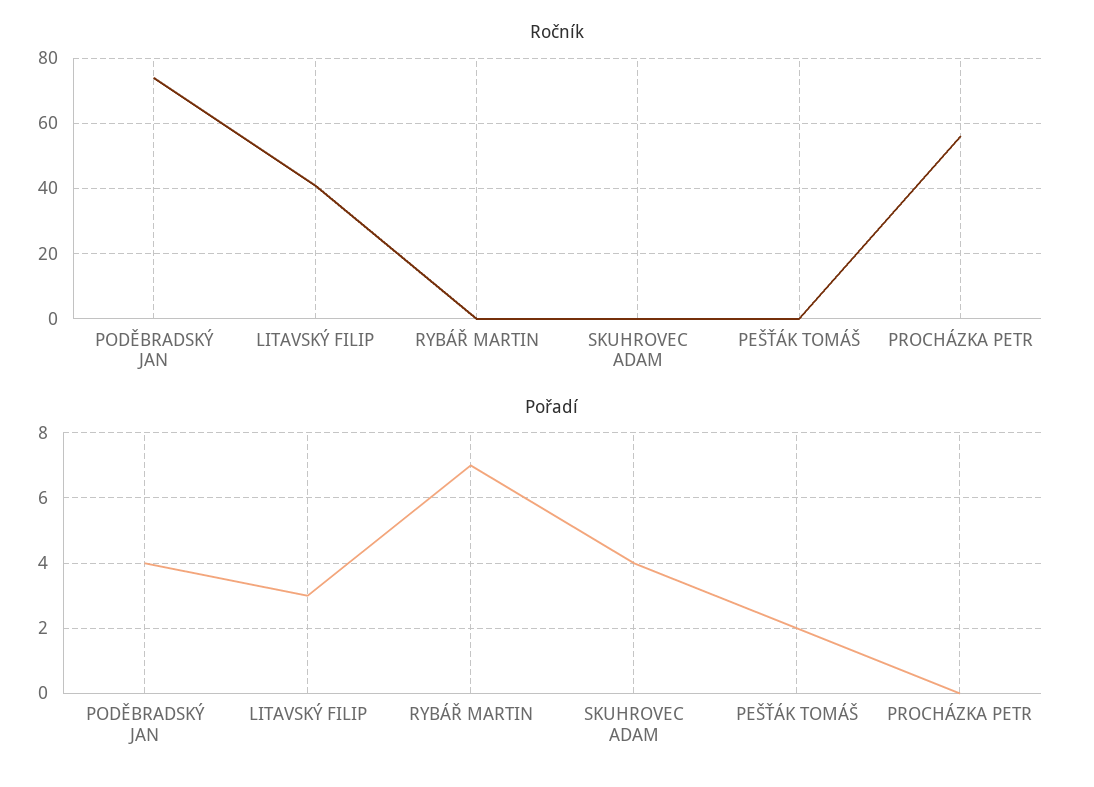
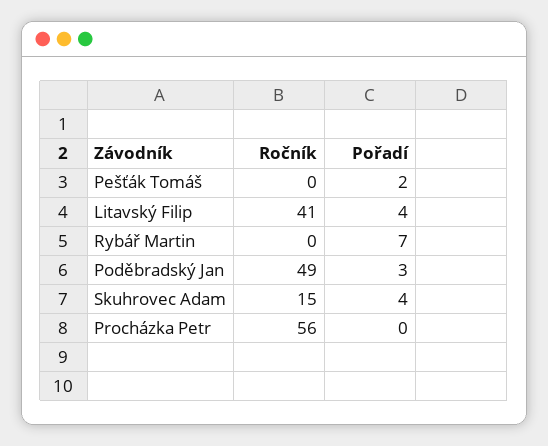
  {
    "Ročník": {
-     "PODĚBRADSKÝ JAN": 75,
+     "PODĚBRADSKÝ JAN": 49,
      "LITAVSKÝ FILIP": 41,
      "RYBÁŘ MARTIN": 0,
-     "SKUHROVEC ADAM": 0,
+     "SKUHROVEC ADAM": 15,
      "PEŠŤÁK TOMÁŠ": 0,
      "PROCHÁZKA PETR": 56
    },
    "Pořadí": {
-     "PODĚBRADSKÝ JAN": 4,
+     "PODĚBRADSKÝ JAN": 3,
-     "LITAVSKÝ FILIP": 3,
+     "LITAVSKÝ FILIP": 4,
      "RYBÁŘ MARTIN": 7,
      "SKUHROVEC ADAM": 4,
      "PEŠŤÁK TOMÁŠ": 2,
      "PROCHÁZKA PETR": 0
    }
  }

